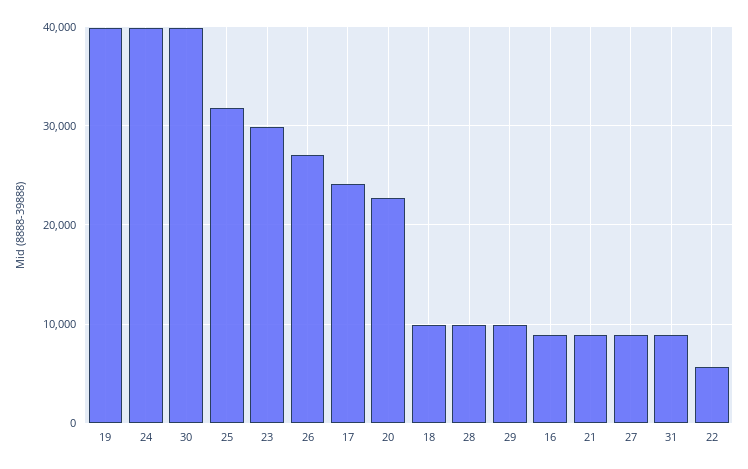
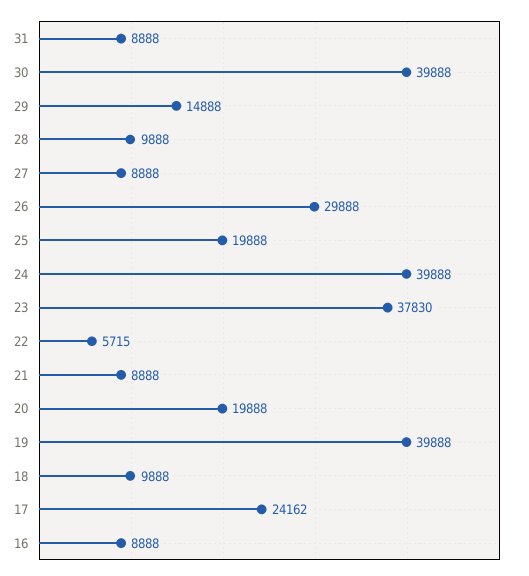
  {
    "19": 39888,
    "24": 39888,
    "30": 39888,
-   "25": 32000,
+   "25": 19888,
-   "23": 30000,
+   "23": 37830,
-   "26": 27000,
+   "26": 29888,
    "17": 24162,
-   "20": 23000,
+   "20": 19888,
    "18": 9888,
    "28": 9888,
-   "29": 10000,
+   "29": 14888,
    "16": 8888,
    "21": 8888,
    "27": 8888,
    "31": 8888,
    "22": 5715
  }

